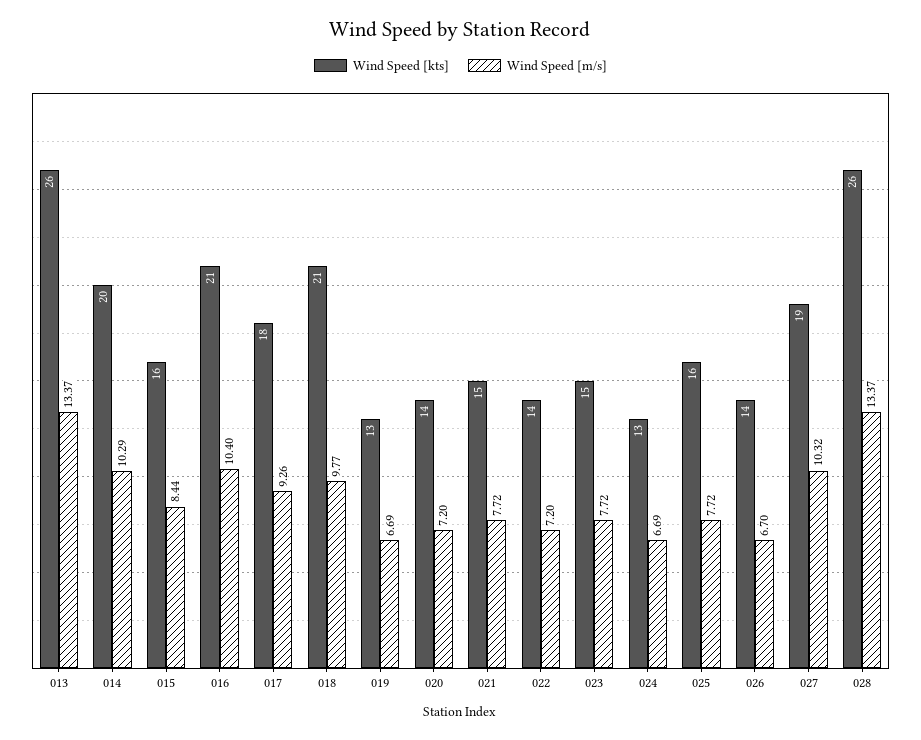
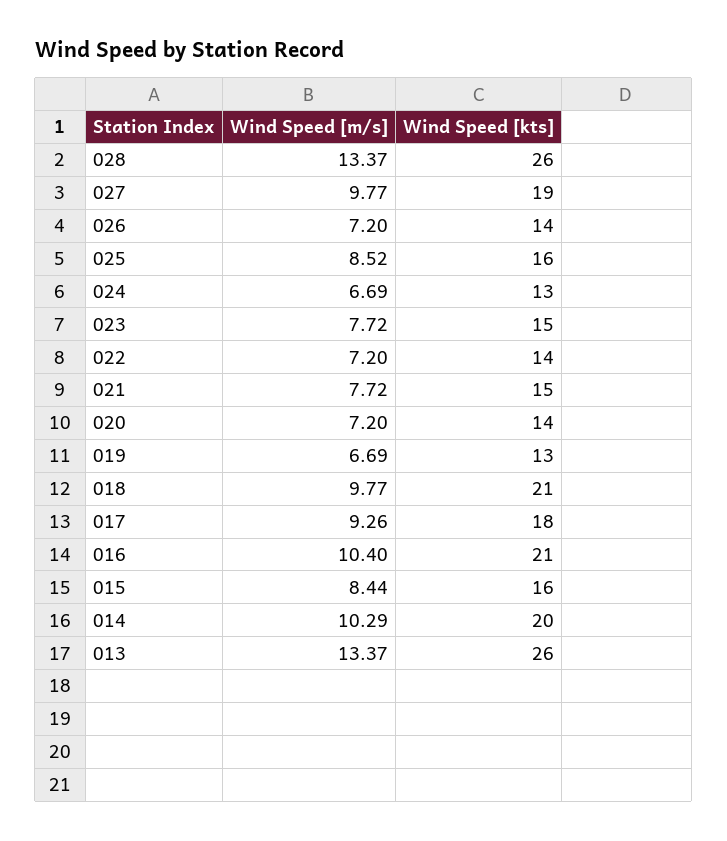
  {
    "Wind Speed [kts]": {
      "013": 26,
      "014": 20,
      "015": 16,
      "016": 21,
      "017": 18,
      "018": 21,
      "019": 13,
      "020": 14,
      "021": 15,
      "022": 14,
      "023": 15,
      "024": 13,
      "025": 16,
      "026": 14,
      "027": 19,
      "028": 26
    },
    "Wind Speed [m/s]": {
      "013": 13.37,
      "014": 10.29,
      "015": 8.44,
      "016": 10.4,
      "017": 9.26,
      "018": 9.77,
      "019": 6.69,
      "020": 7.2,
      "021": 7.72,
      "022": 7.2,
      "023": 7.72,
      "024": 6.69,
-     "025": 7.72,
+     "025": 8.52,
-     "026": 6.7,
+     "026": 7.2,
-     "027": 10.32,
+     "027": 9.77,
      "028": 13.37
    }
  }

